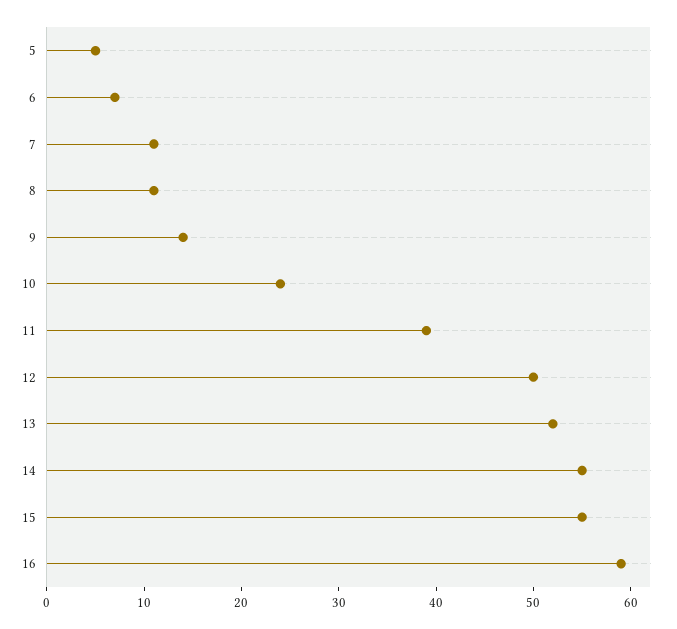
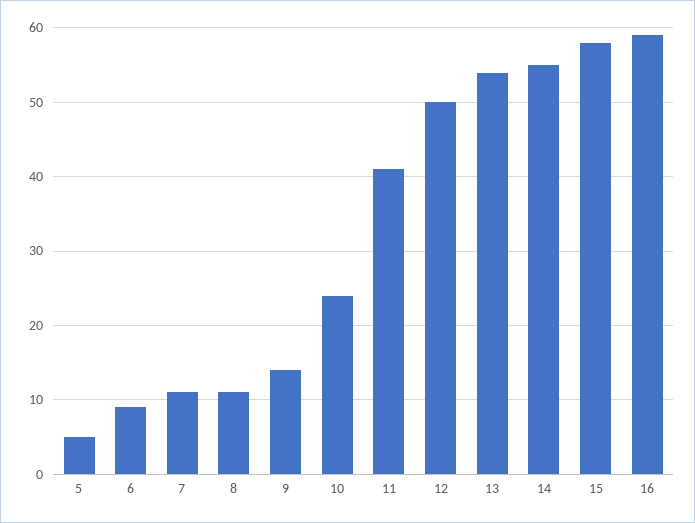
  {
    "5": 5,
-   "6": 7,
+   "6": 9,
    "7": 11,
    "8": 11,
    "9": 14,
    "10": 24,
-   "11": 39,
+   "11": 41,
    "12": 50,
-   "13": 52,
+   "13": 54,
    "14": 55,
-   "15": 55,
+   "15": 58,
    "16": 59
  }

